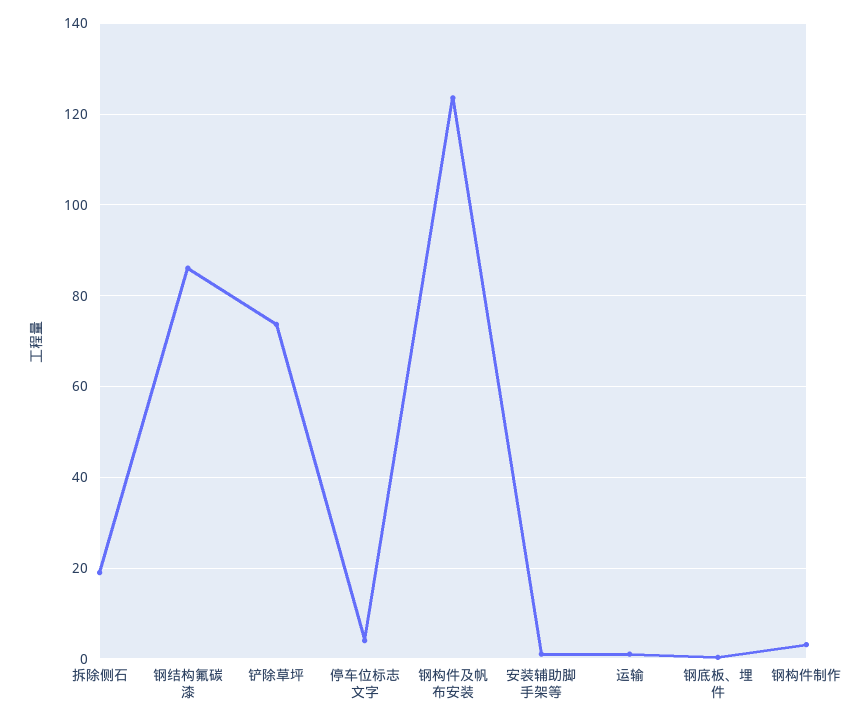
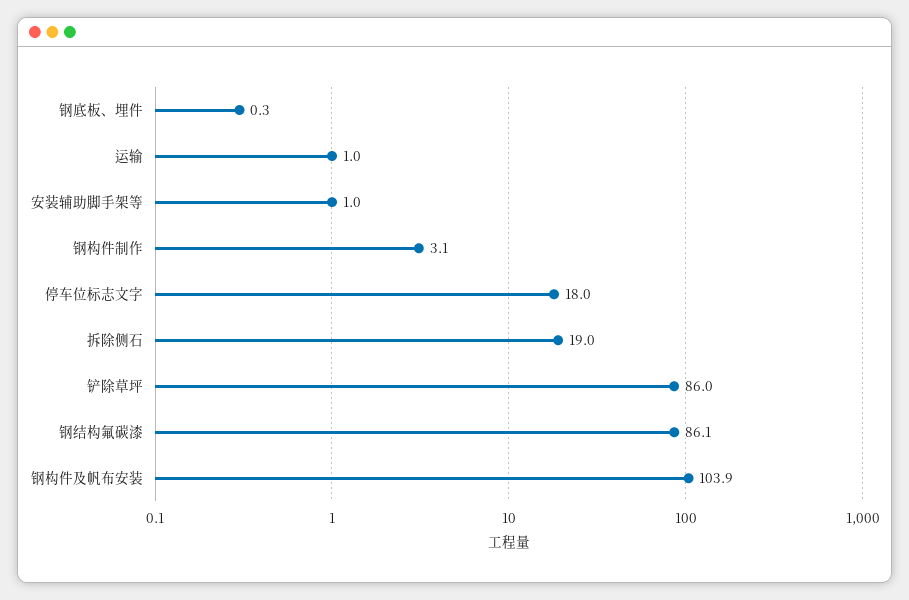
  {
    "拆除侧石": 19,
    "钢结构氟碳漆": 86.1,
-   "铲除草坪": 74,
+   "铲除草坪": 86,
-   "停车位标志文字": 4,
+   "停车位标志文字": 18,
-   "钢构件及帆布安装": 124,
+   "钢构件及帆布安装": 103.9,
    "安装辅助脚手架等": 1,
    "运输": 1,
    "钢底板、埋件": 0.3,
    "钢构件制作": 3.1
  }

